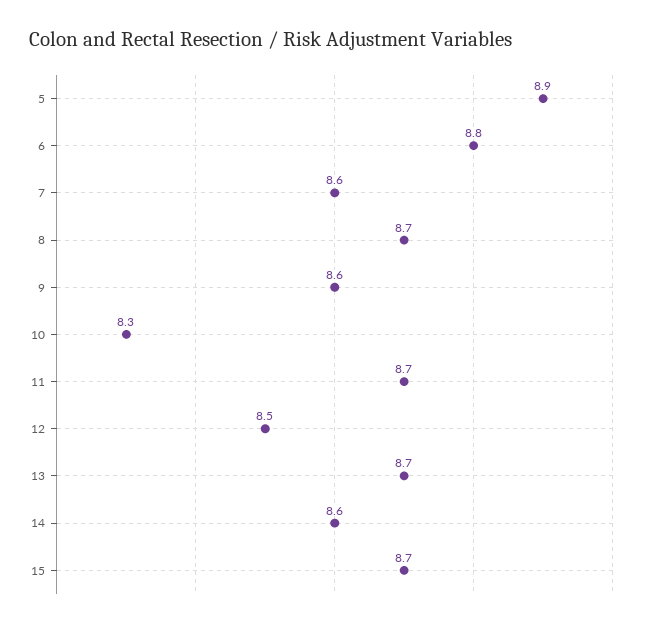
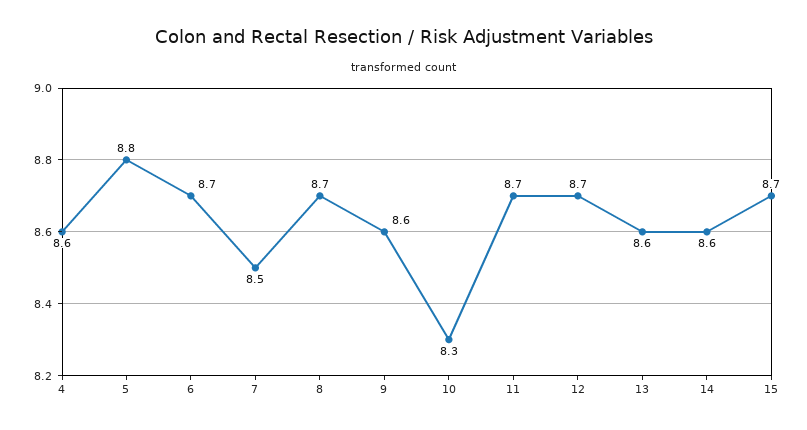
  {
-   "5": 8.9,
+   "5": 8.8,
-   "6": 8.8,
+   "6": 8.7,
-   "7": 8.6,
+   "7": 8.5,
    "8": 8.7,
    "9": 8.6,
    "10": 8.3,
    "11": 8.7,
-   "12": 8.5,
+   "12": 8.7,
-   "13": 8.7,
+   "13": 8.6,
    "14": 8.6,
-   "15": 8.7
+   "15": 8.7,
+   "4": 8.6
  }

